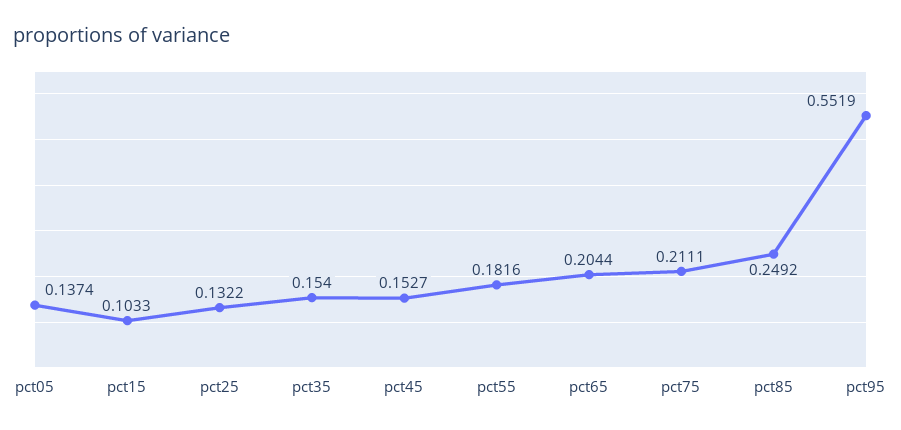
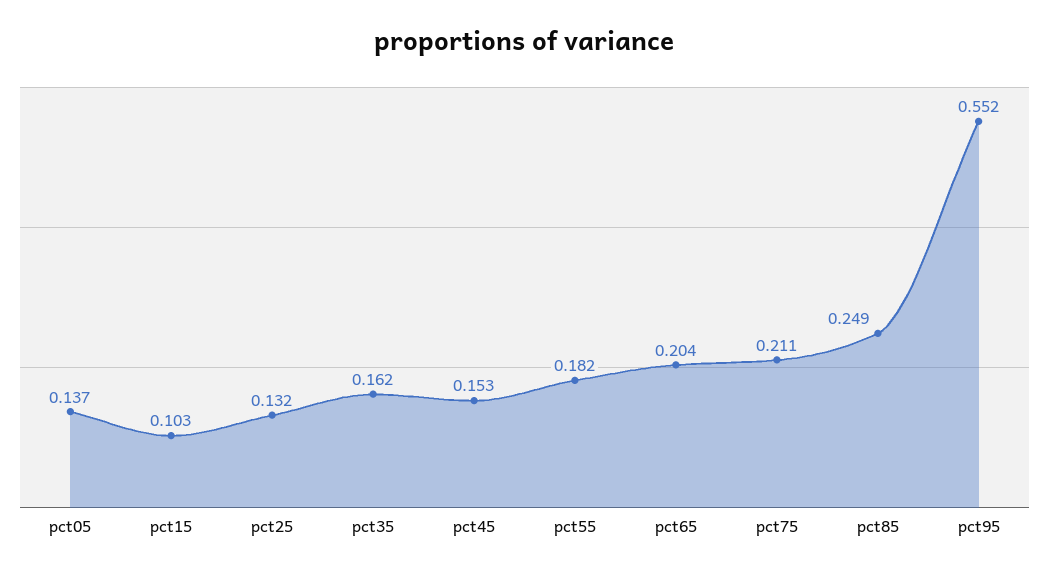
  {
    "pct05": 0.1374,
    "pct15": 0.1033,
    "pct25": 0.1322,
-   "pct35": 0.154,
+   "pct35": 0.162,
    "pct45": 0.1527,
    "pct55": 0.1816,
    "pct65": 0.2044,
    "pct75": 0.2111,
    "pct85": 0.2492,
    "pct95": 0.5519
  }

